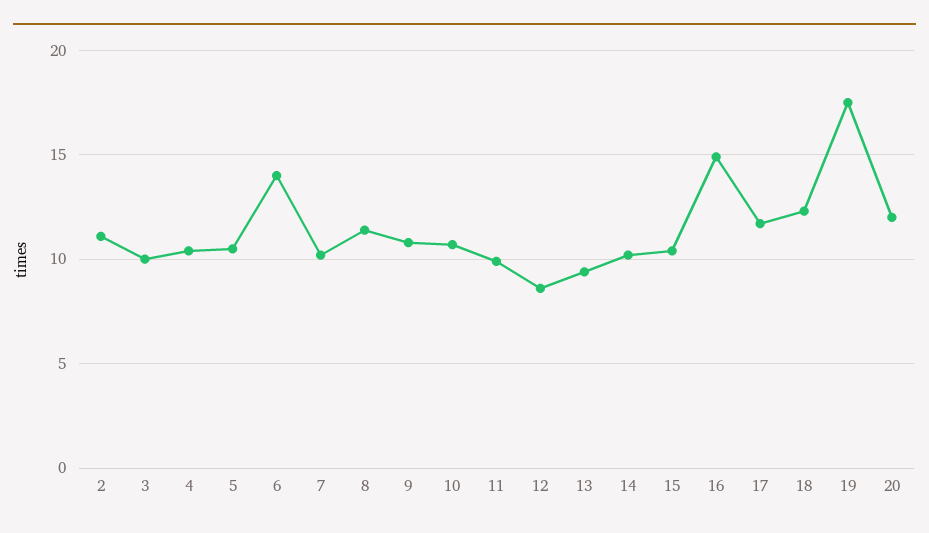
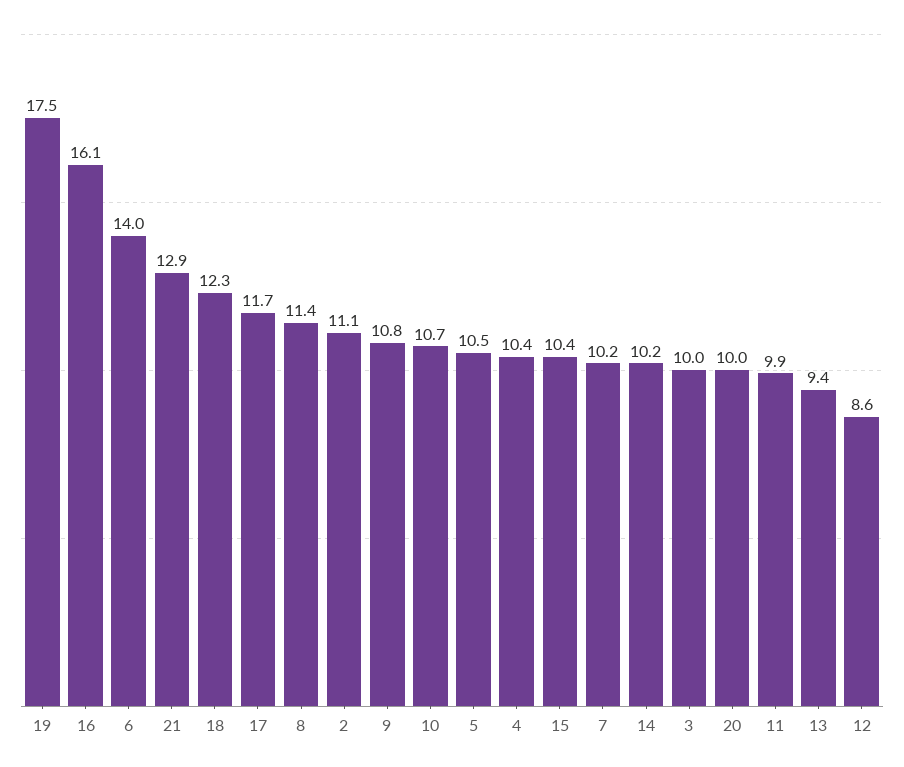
  {
    "2": 11.1,
    "3": 10,
    "4": 10.4,
    "5": 10.5,
    "6": 14,
    "7": 10.2,
    "8": 11.4,
    "9": 10.8,
    "10": 10.7,
    "11": 9.9,
    "12": 8.6,
    "13": 9.4,
    "14": 10.2,
    "15": 10.4,
-   "16": 15,
+   "16": 16.1,
    "17": 11.7,
    "18": 12.3,
    "19": 17.5,
-   "20": 12
+   "20": 10,
+   "21": 12.9
  }

